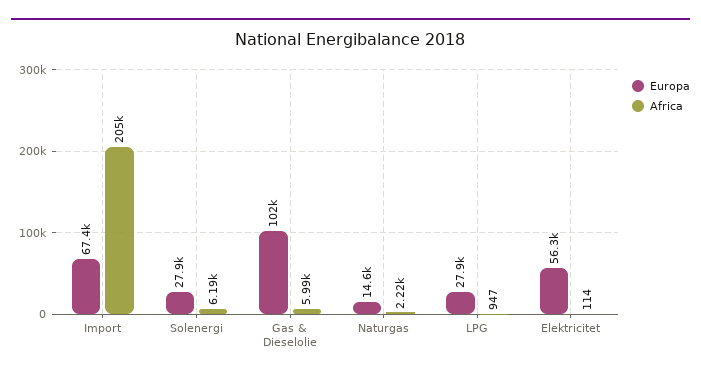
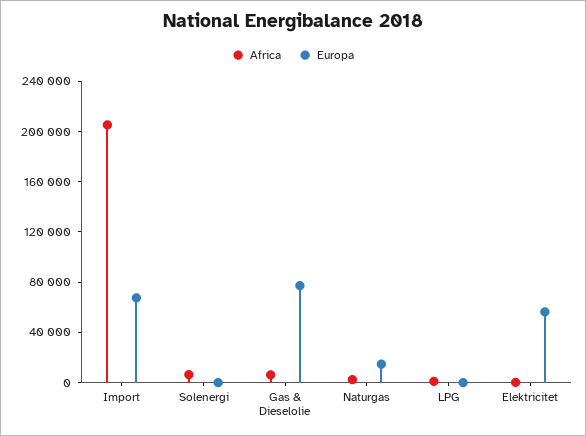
  {
    "Europa": {
      "Import": 67400,
-     "Solenergi": 27900,
+     "Solenergi": 0,
-     "Gas & Dieselolie": 102000,
+     "Gas & Dieselolie": 80000,
      "Naturgas": 14600,
-     "LPG": 27900,
+     "LPG": 0,
      "Elektricitet": 56300
    },
    "Africa": {
      "Import": 205000,
      "Solenergi": 6190,
      "Gas & Dieselolie": 5990,
      "Naturgas": 2220,
      "LPG": 947,
      "Elektricitet": 114
    }
  }

